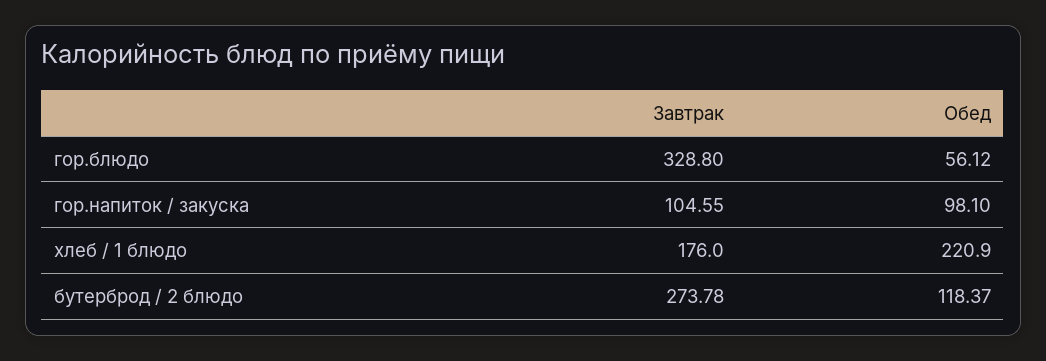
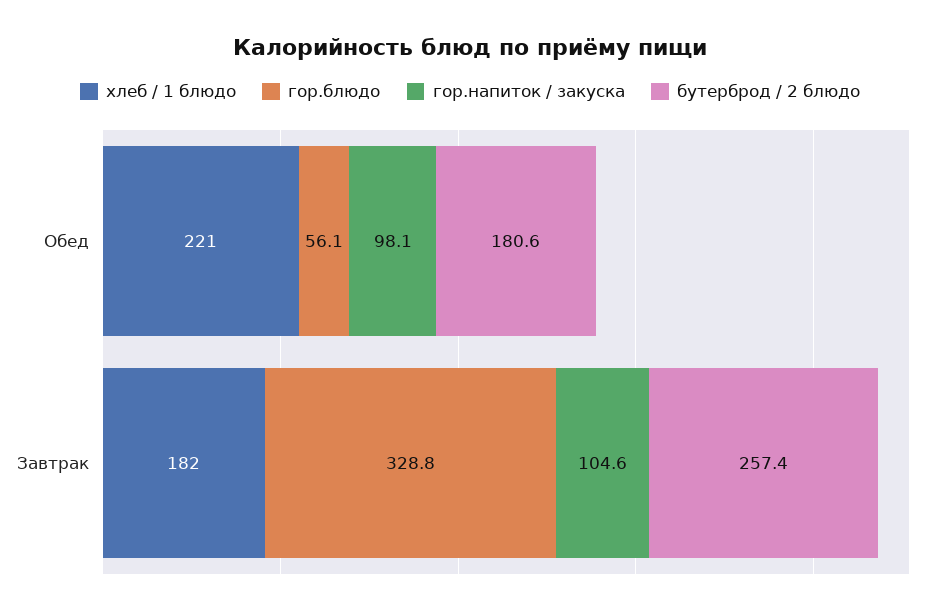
  {
    "гор.блюдо": {
      "Завтрак": 328.8,
      "Обед": 56.12
    },
    "гор.напиток / закуска": {
      "Завтрак": 104.55,
      "Обед": 98.1
    },
    "хлеб / 1 блюдо": {
-     "Завтрак": 176,
+     "Завтрак": 182,
      "Обед": 220.9
    },
    "бутерброд / 2 блюдо": {
-     "Завтрак": 273.78,
+     "Завтрак": 257.4,
-     "Обед": 118.37
+     "Обед": 180.6
    }
  }

